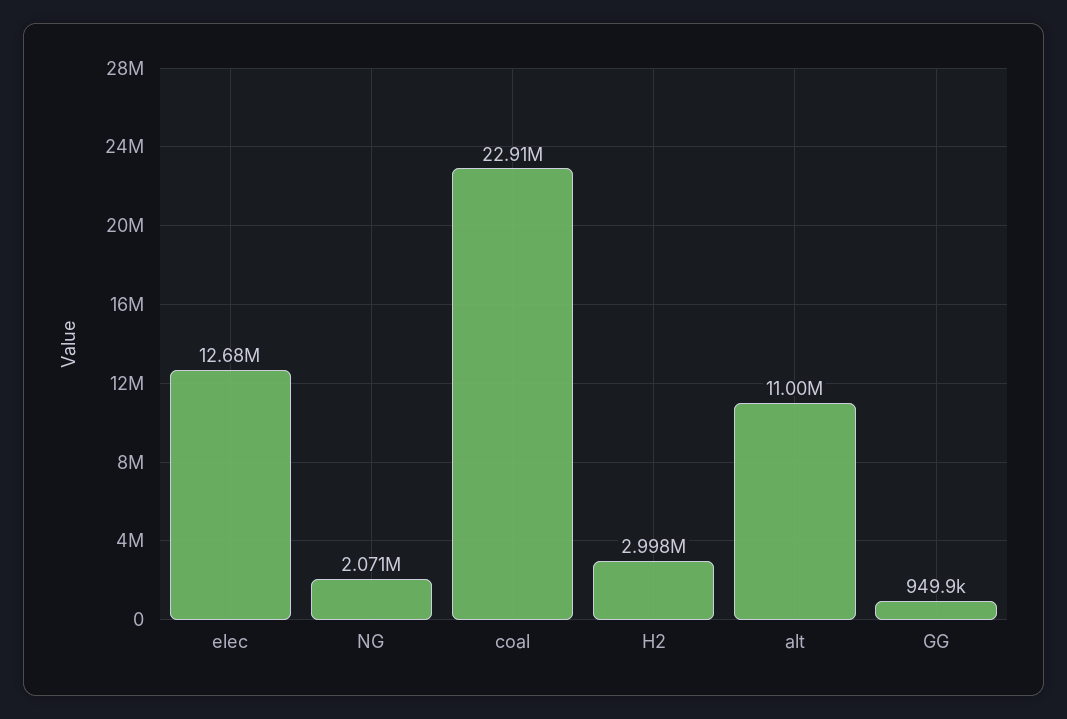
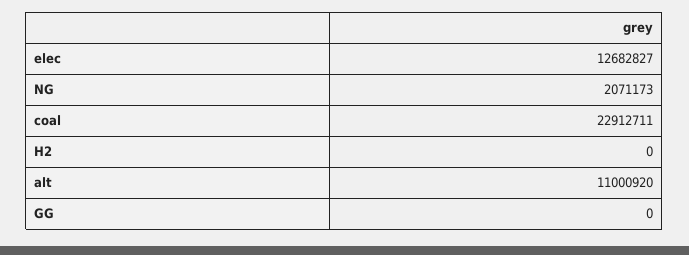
  {
    "elec": 12682827,
    "NG": 2071173,
    "coal": 22912711,
-   "H2": 2998000,
+   "H2": 0,
    "alt": 11000920,
-   "GG": 949900
+   "GG": 0
  }

